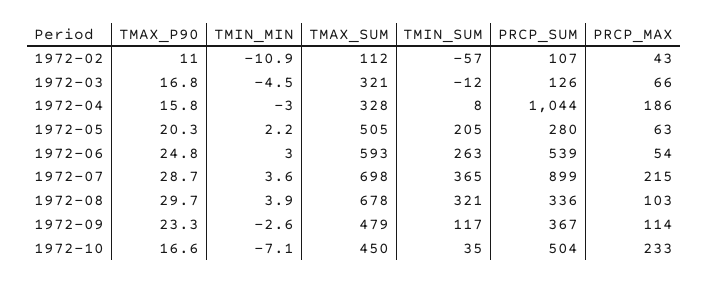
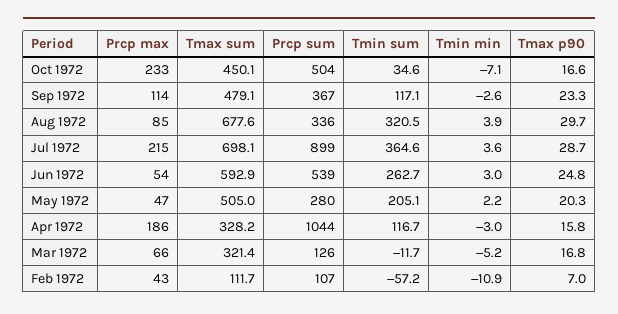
  {
    "TMAX_P90": {
-     "1972-02": 11,
+     "1972-02": 7,
      "1972-03": 16.8,
      "1972-04": 15.8,
      "1972-05": 20.3,
      "1972-06": 24.8,
      "1972-07": 28.7,
      "1972-08": 29.7,
      "1972-09": 23.3,
      "1972-10": 16.6
    },
    "TMIN_MIN": {
      "1972-02": -10.9,
-     "1972-03": -4.5,
+     "1972-03": -5.2,
      "1972-04": -3,
      "1972-05": 2.2,
      "1972-06": 3,
      "1972-07": 3.6,
      "1972-08": 3.9,
      "1972-09": -2.6,
      "1972-10": -7.1
    },
    "TMAX_SUM": {
      "1972-02": 111.7,
      "1972-03": 321.4,
      "1972-04": 328.2,
      "1972-05": 505,
      "1972-06": 592.9,
      "1972-07": 698.1,
      "1972-08": 677.6,
      "1972-09": 479.1,
      "1972-10": 450.1
    },
    "TMIN_SUM": {
      "1972-02": -57.2,
      "1972-03": -11.7,
-     "1972-04": 8,
+     "1972-04": 116.7,
      "1972-05": 205.1,
      "1972-06": 262.7,
      "1972-07": 364.6,
      "1972-08": 320.5,
      "1972-09": 117.1,
      "1972-10": 34.6
    },
    "PRCP_SUM": {
      "1972-02": 107,
      "1972-03": 126,
      "1972-04": 1044,
      "1972-05": 280,
      "1972-06": 539,
      "1972-07": 899,
      "1972-08": 336,
      "1972-09": 367,
      "1972-10": 504
    },
    "PRCP_MAX": {
      "1972-02": 43,
      "1972-03": 66,
      "1972-04": 186,
-     "1972-05": 63,
+     "1972-05": 47,
      "1972-06": 54,
      "1972-07": 215,
-     "1972-08": 103,
+     "1972-08": 85,
      "1972-09": 114,
      "1972-10": 233
    }
  }

